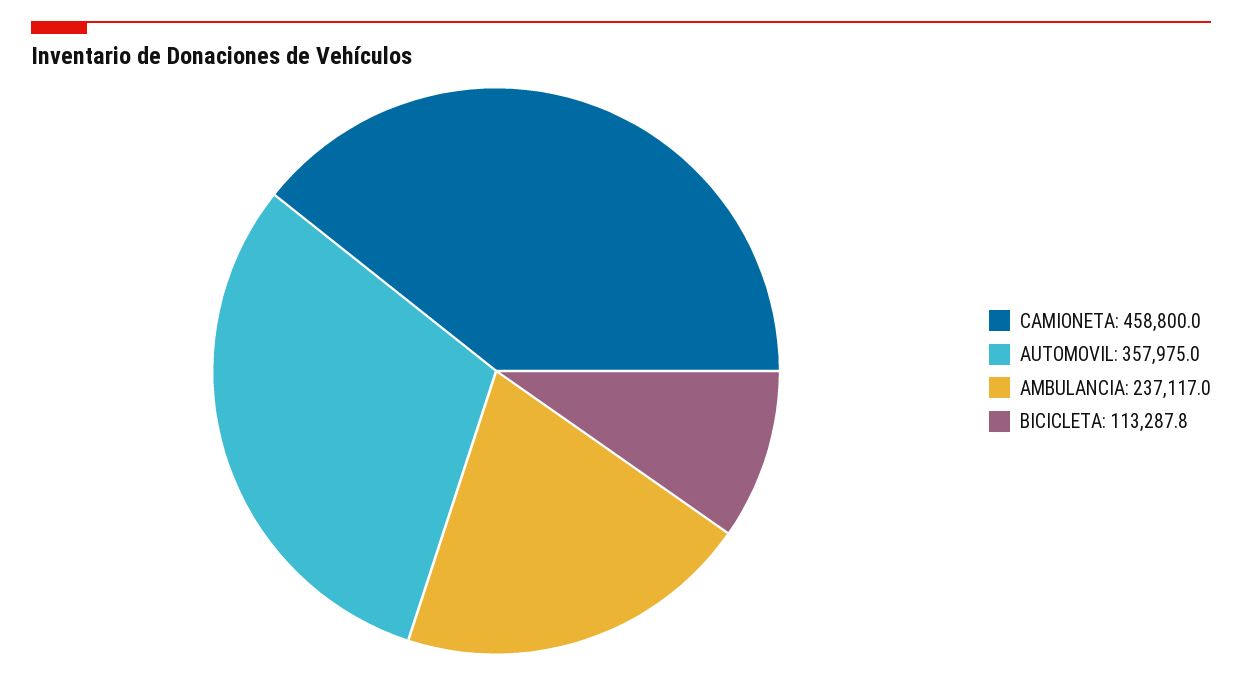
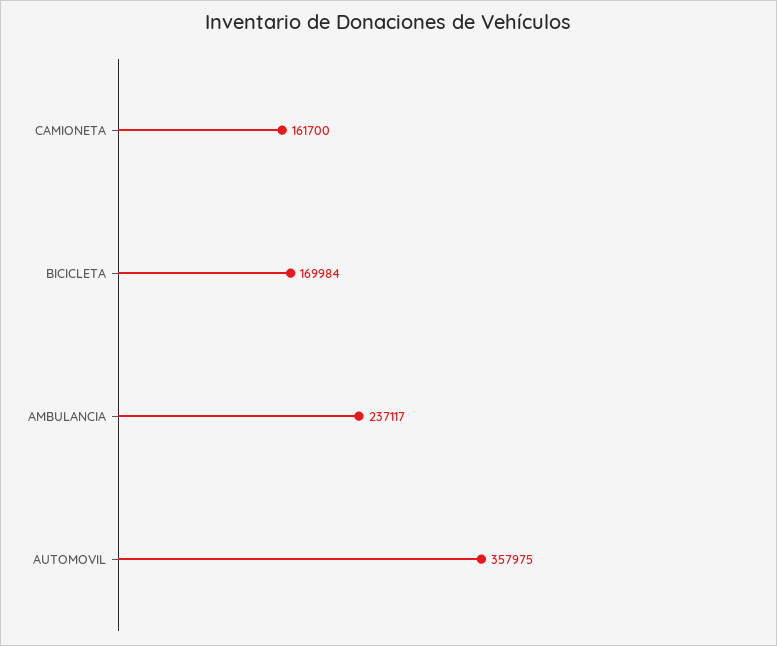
  {
-   "CAMIONETA": 458800,
+   "CAMIONETA": 161700,
    "AUTOMOVIL": 357975,
    "AMBULANCIA": 237117,
-   "BICICLETA": 113287.8
+   "BICICLETA": 169984
  }

